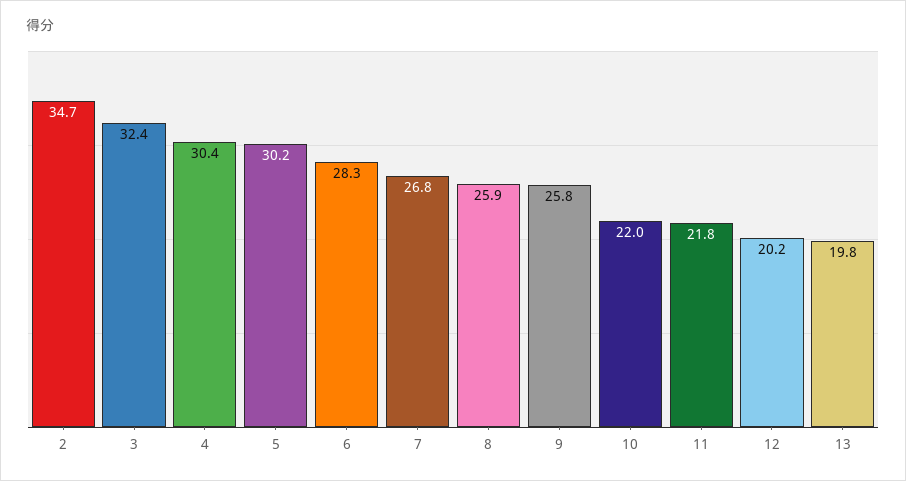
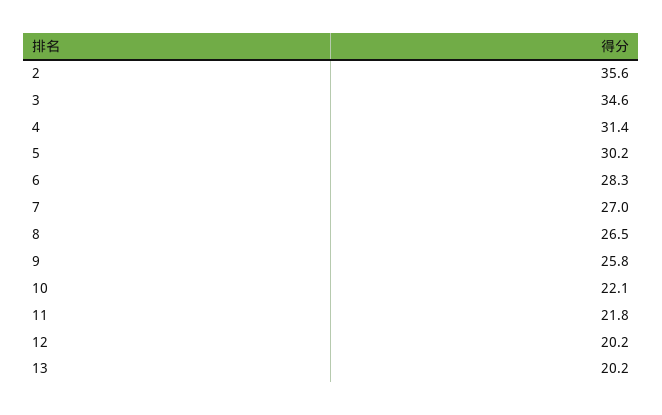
  {
-   "2": 34.7,
+   "2": 35.6,
-   "3": 32.4,
+   "3": 34.6,
-   "4": 30.4,
+   "4": 31.4,
    "5": 30.2,
    "6": 28.3,
-   "7": 26.8,
+   "7": 27,
-   "8": 25.9,
+   "8": 26.5,
    "9": 25.8,
-   "10": 22,
+   "10": 22.1,
    "11": 21.8,
    "12": 20.2,
-   "13": 19.8
+   "13": 20.2
  }

